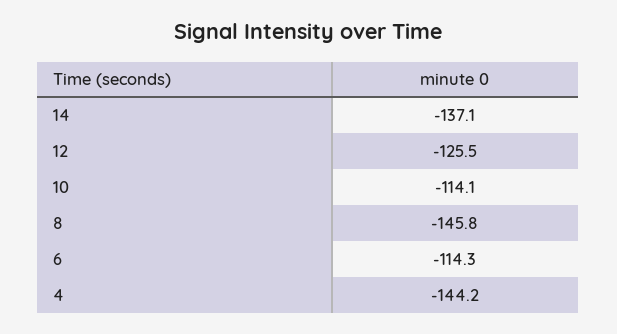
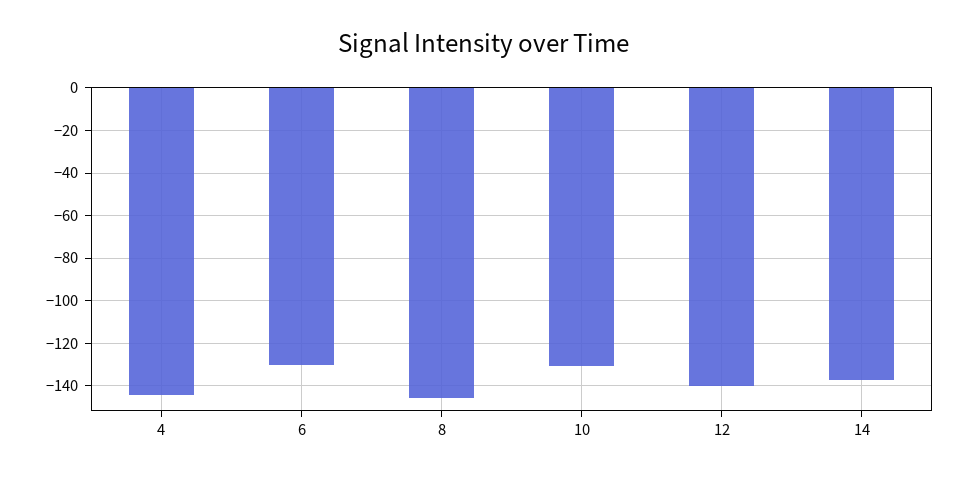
  {
    "14": -137.1,
-   "12": -125.5,
+   "12": -140,
-   "10": -114.1,
+   "10": -130,
    "8": -145.8,
-   "6": -114.3,
+   "6": -130,
    "4": -144.2
  }

